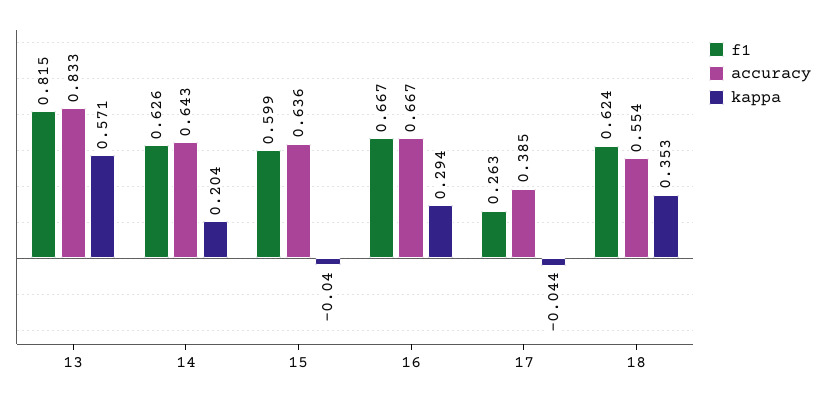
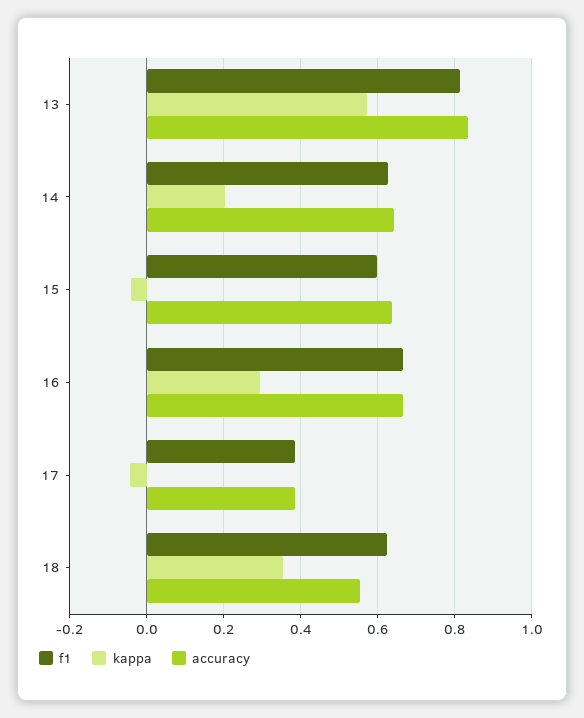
  {
    "f1": {
      "13": 0.815,
      "14": 0.626,
      "15": 0.599,
      "16": 0.667,
-     "17": 0.263,
+     "17": 0.38,
      "18": 0.624
    },
    "accuracy": {
      "13": 0.833,
      "14": 0.643,
      "15": 0.636,
      "16": 0.667,
      "17": 0.385,
      "18": 0.554
    },
    "kappa": {
      "13": 0.571,
      "14": 0.204,
      "15": -0.04,
      "16": 0.294,
      "17": -0.044,
      "18": 0.353
    }
  }

